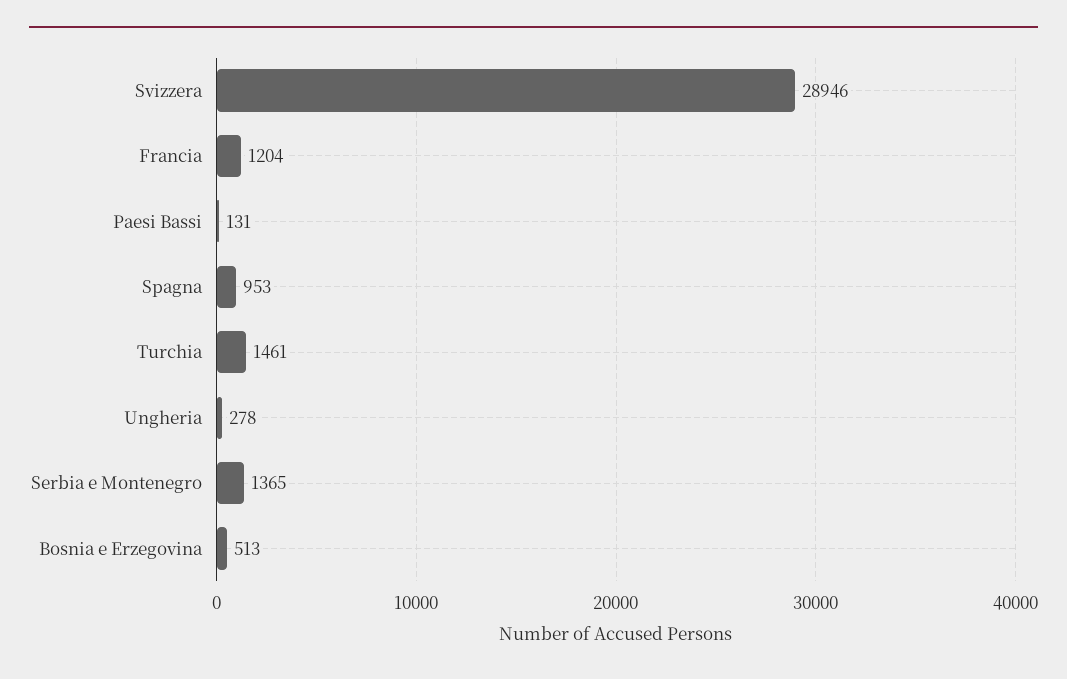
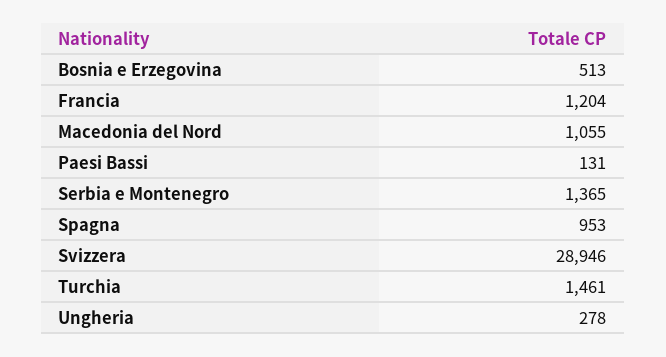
  {
    "Svizzera": 28946,
    "Francia": 1204,
    "Paesi Bassi": 131,
    "Spagna": 953,
    "Turchia": 1461,
    "Ungheria": 278,
    "Serbia e Montenegro": 1365,
-   "Bosnia e Erzegovina": 513
+   "Bosnia e Erzegovina": 513,
+   "Macedonia del Nord": 1055
  }

